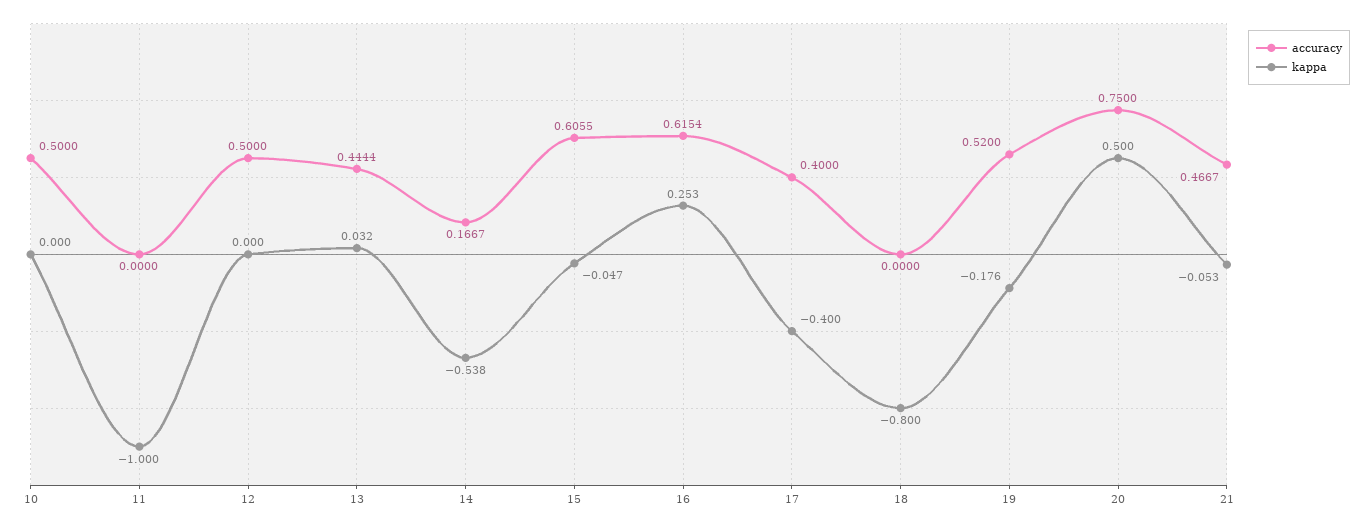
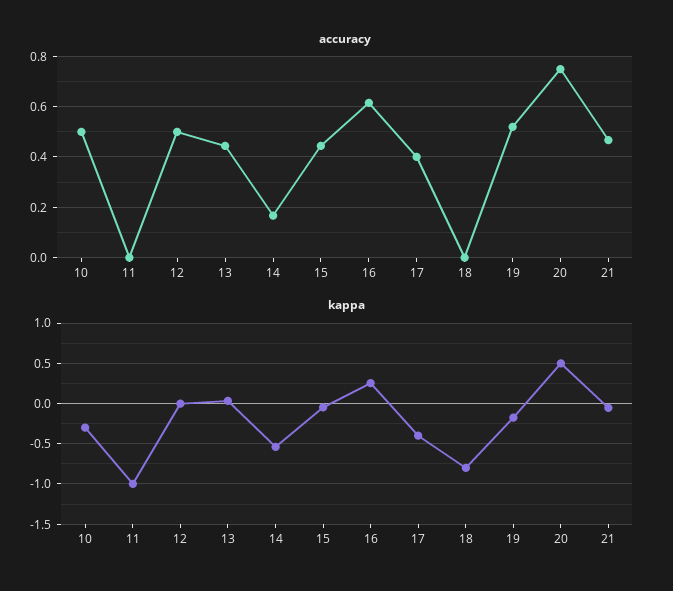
  {
    "accuracy": {
      "10": 0.5,
      "11": 0,
      "12": 0.5,
      "13": 0.4444,
      "14": 0.1667,
-     "15": 0.6055,
+     "15": 0.45,
      "16": 0.6154,
      "17": 0.4,
      "18": 0,
      "19": 0.52,
      "20": 0.75,
      "21": 0.4667
    },
    "kappa": {
-     "10": 0,
+     "10": -0.3,
      "11": -1,
      "12": 0,
      "13": 0.032,
      "14": -0.538,
      "15": -0.047,
      "16": 0.253,
      "17": -0.4,
      "18": -0.8,
      "19": -0.176,
      "20": 0.5,
      "21": -0.053
    }
  }

